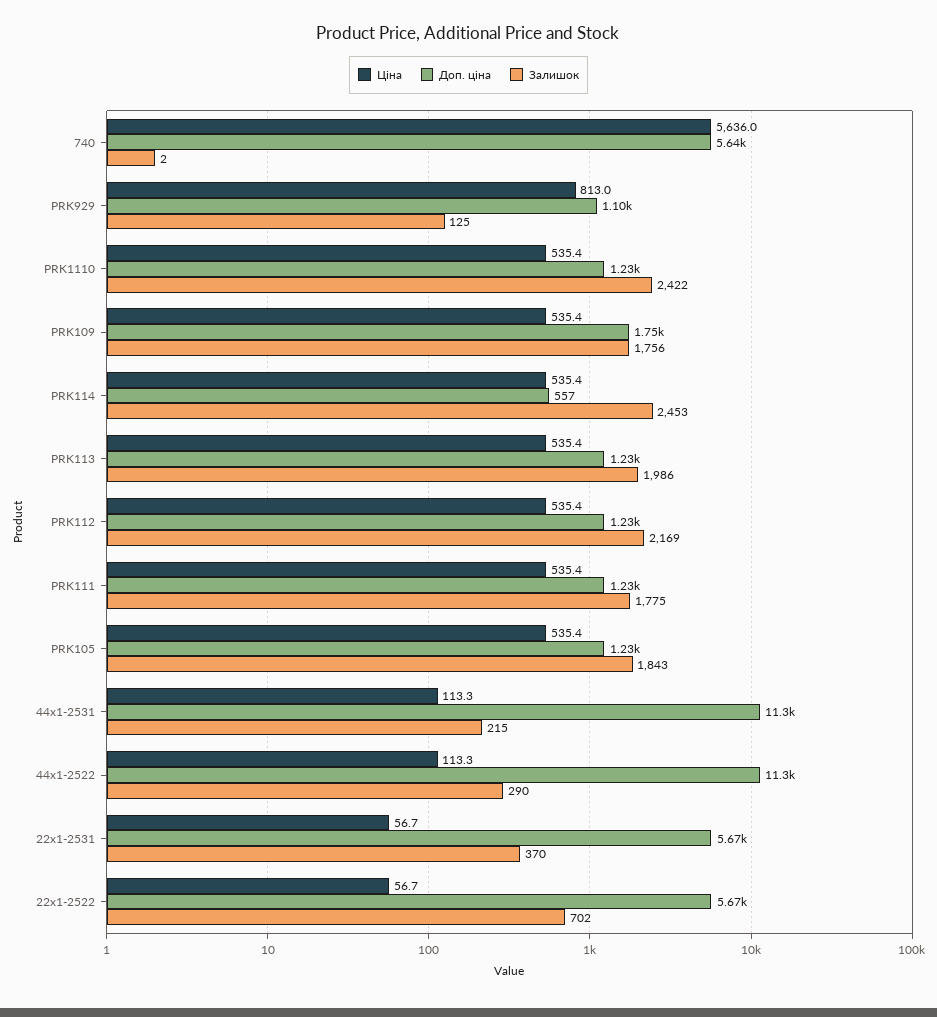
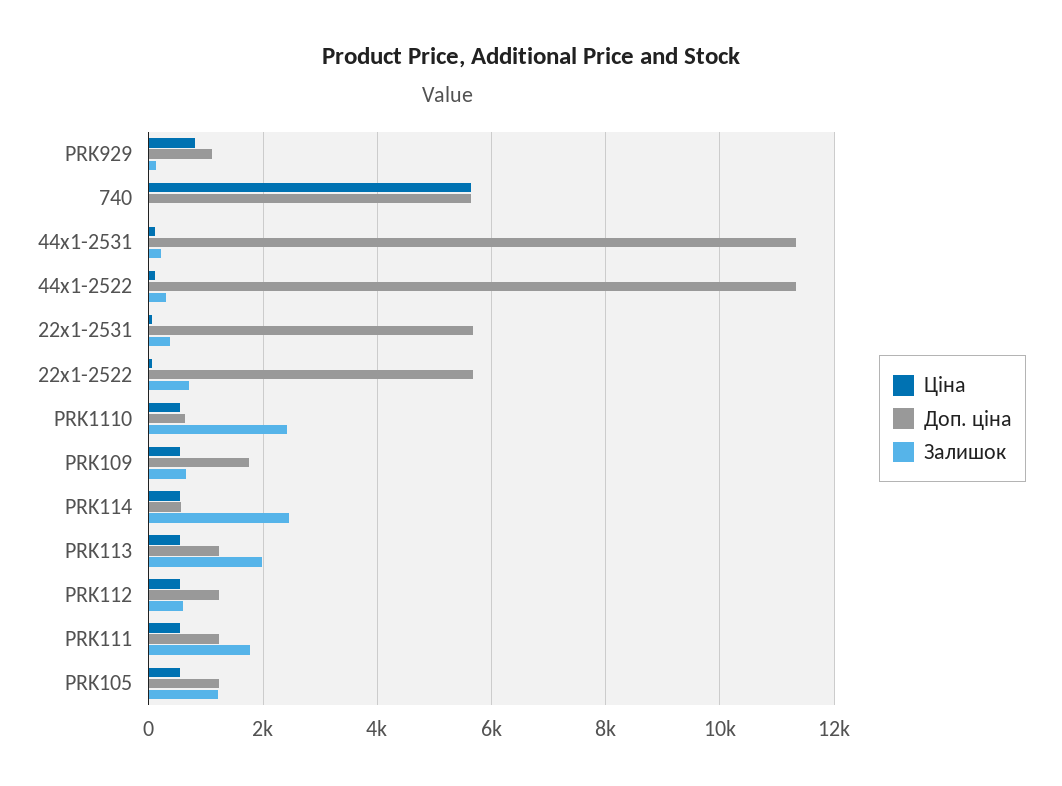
  {
    "Ціна": {
      "740": 5636,
      "PRK929": 813,
      "PRK1110": 535.4,
      "PRK109": 535.4,
      "PRK114": 535.4,
      "PRK113": 535.4,
      "PRK112": 535.4,
      "PRK111": 535.4,
      "PRK105": 535.4,
      "44x1-2531": 113.3,
      "44x1-2522": 113.3,
      "22x1-2531": 56.7,
      "22x1-2522": 56.7
    },
    "Доп. ціна": {
      "740": 5640,
      "PRK929": 1100,
-     "PRK1110": 1230,
+     "PRK1110": 600,
      "PRK109": 1750,
      "PRK114": 557,
      "PRK113": 1230,
      "PRK112": 1230,
      "PRK111": 1230,
      "PRK105": 1230,
      "44x1-2531": 11300,
      "44x1-2522": 11300,
      "22x1-2531": 5670,
      "22x1-2522": 5670
    },
    "Залишок": {
      "740": 2,
      "PRK929": 125,
      "PRK1110": 2422,
-     "PRK109": 1756,
+     "PRK109": 600,
      "PRK114": 2453,
      "PRK113": 1986,
-     "PRK112": 2169,
+     "PRK112": 600,
      "PRK111": 1775,
-     "PRK105": 1843,
+     "PRK105": 1200,
      "44x1-2531": 215,
      "44x1-2522": 290,
      "22x1-2531": 370,
      "22x1-2522": 702
    }
  }

